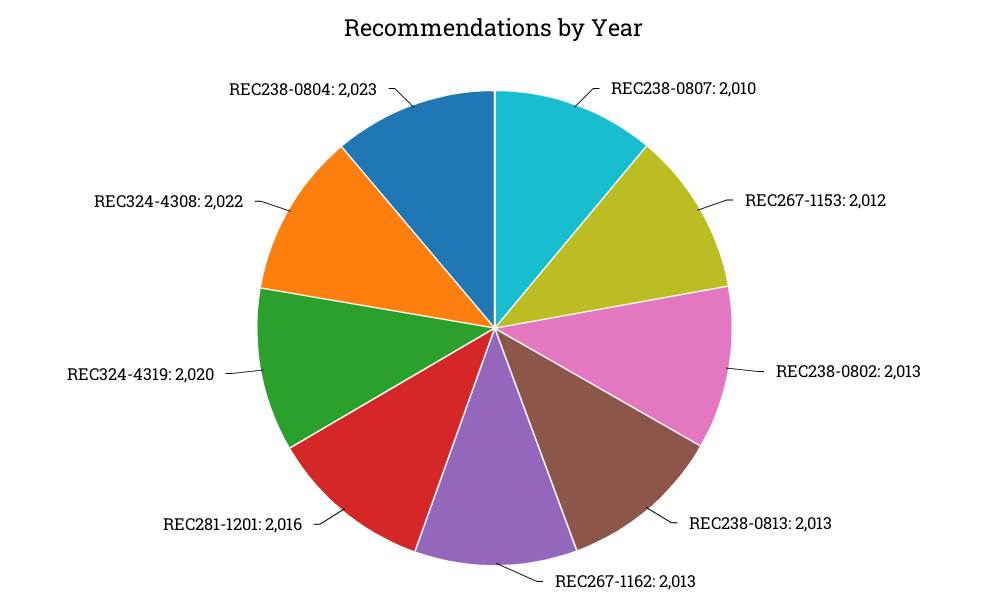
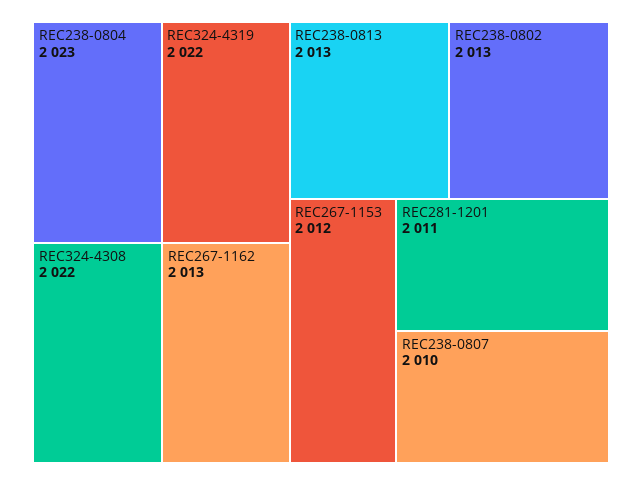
  {
    "REC238-0807": 2010,
    "REC267-1153": 2012,
    "REC238-0802": 2013,
    "REC238-0813": 2013,
    "REC267-1162": 2013,
-   "REC281-1201": 2016,
+   "REC281-1201": 2011,
-   "REC324-4319": 2020,
+   "REC324-4319": 2022,
    "REC324-4308": 2022,
    "REC238-0804": 2023
  }

